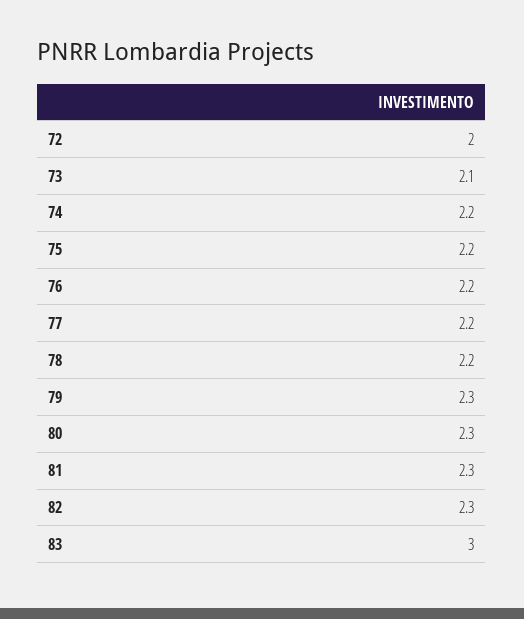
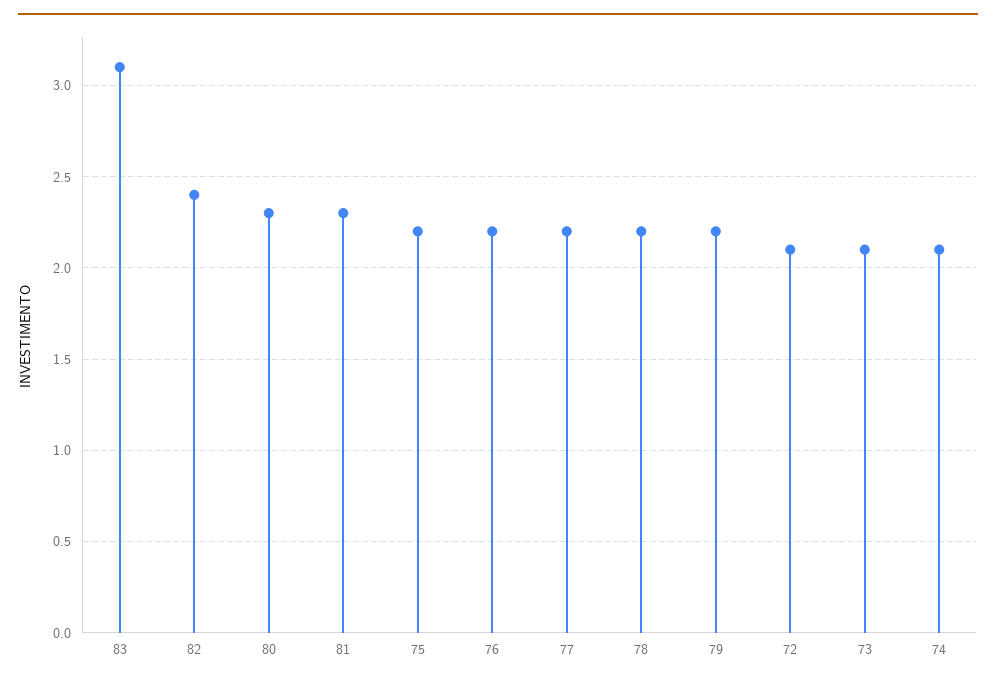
  {
-   "72": 2,
+   "72": 2.1,
    "73": 2.1,
-   "74": 2.2,
+   "74": 2.1,
    "75": 2.2,
    "76": 2.2,
    "77": 2.2,
    "78": 2.2,
-   "79": 2.3,
+   "79": 2.2,
    "80": 2.3,
    "81": 2.3,
-   "82": 2.3,
+   "82": 2.4,
-   "83": 3
+   "83": 3.1
  }

